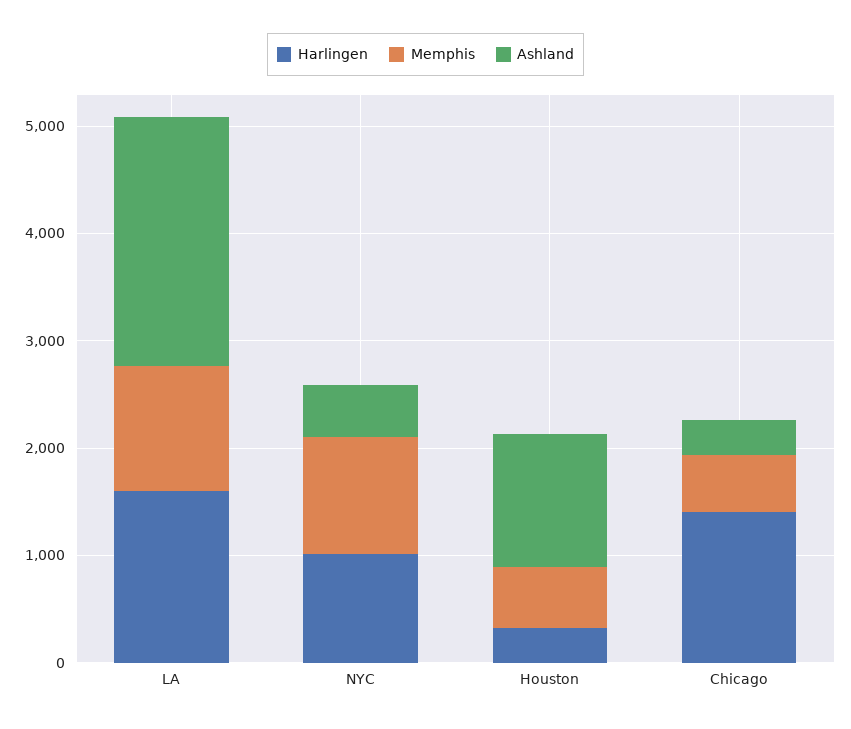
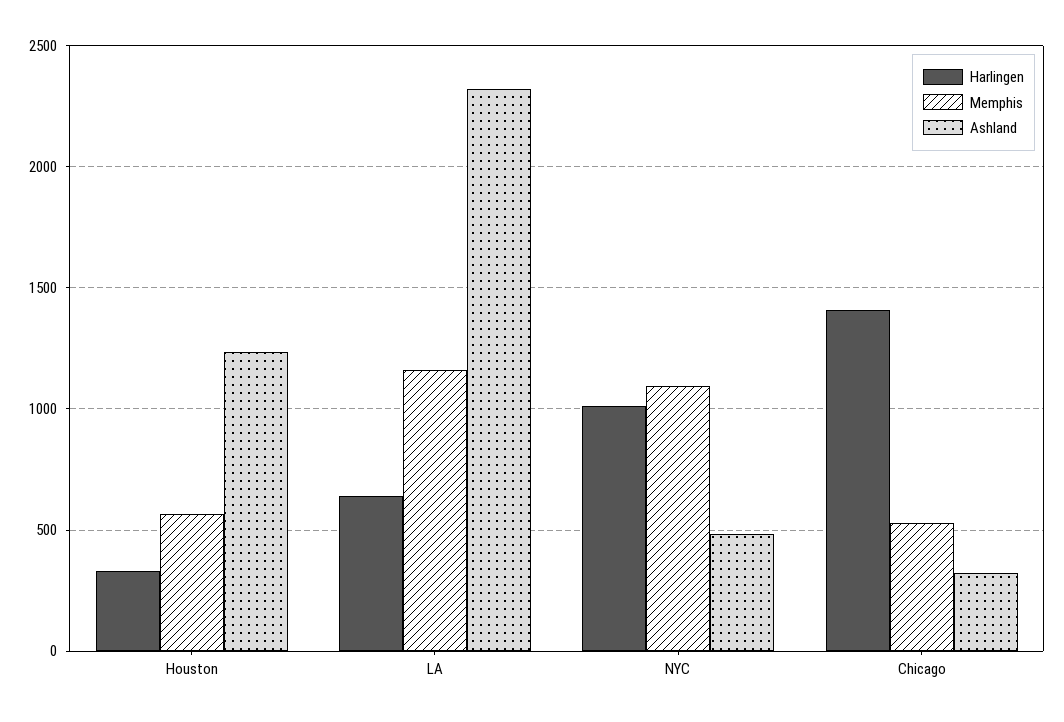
  {
    "Harlingen": {
-     "LA": 1600,
+     "LA": 650,
      "NYC": 1000,
      "Houston": 350,
      "Chicago": 1400
    },
    "Memphis": {
      "LA": 1150,
      "NYC": 1100,
      "Houston": 550,
      "Chicago": 550
    },
    "Ashland": {
      "LA": 2300,
      "NYC": 500,
      "Houston": 1250,
      "Chicago": 300
    }
  }

